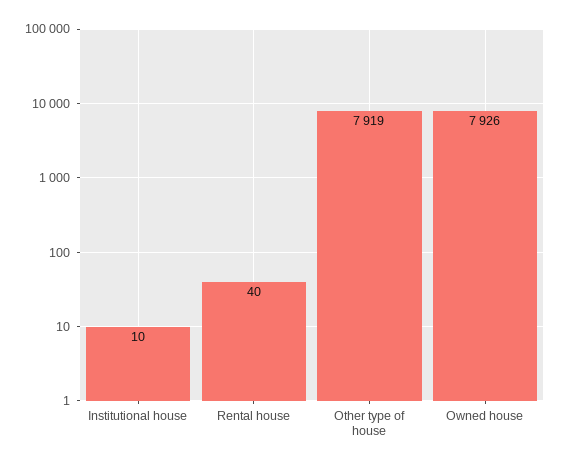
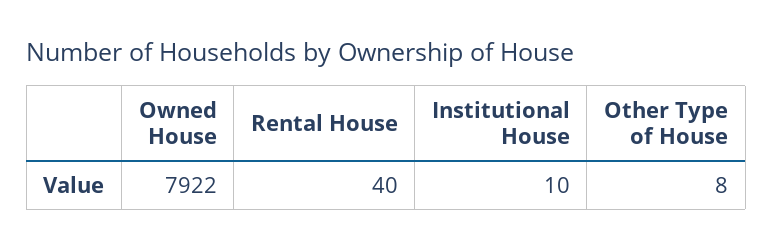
  {
    "Institutional house": 10,
    "Rental house": 40,
-   "Other type of house": 7919,
+   "Other type of house": 8,
-   "Owned house": 7926
+   "Owned house": 7922
  }

